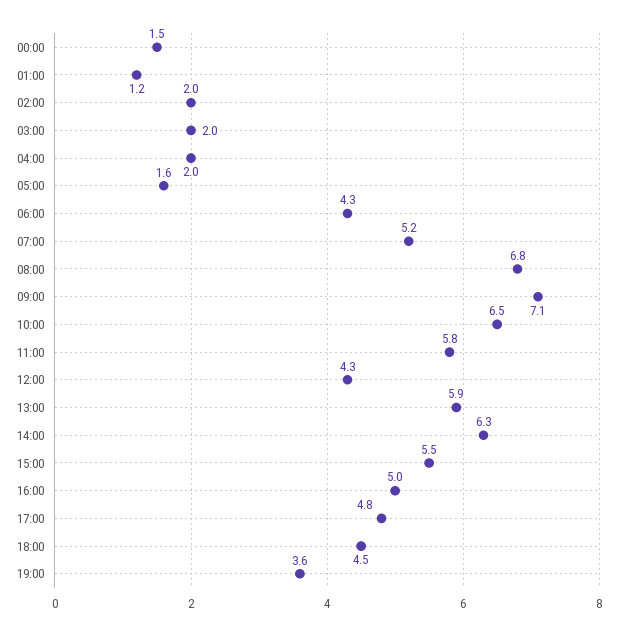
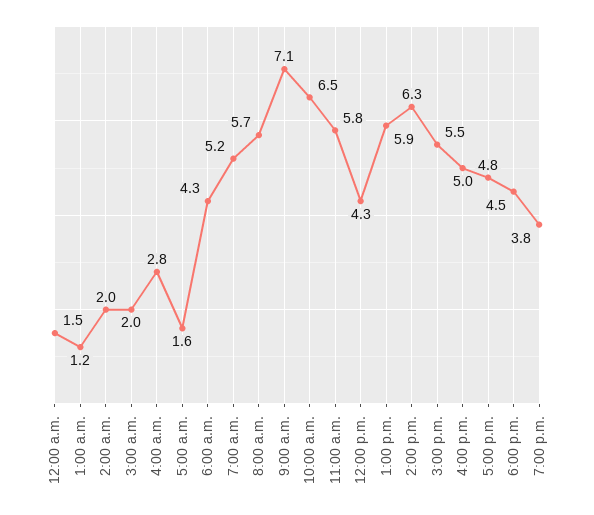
  {
    "00:00": 1.5,
    "01:00": 1.2,
    "02:00": 2,
    "03:00": 2,
-   "04:00": 2,
+   "04:00": 2.8,
    "05:00": 1.6,
    "06:00": 4.3,
    "07:00": 5.2,
-   "08:00": 6.8,
+   "08:00": 5.7,
    "09:00": 7.1,
    "10:00": 6.5,
    "11:00": 5.8,
    "12:00": 4.3,
    "13:00": 5.9,
    "14:00": 6.3,
    "15:00": 5.5,
    "16:00": 5,
    "17:00": 4.8,
    "18:00": 4.5,
-   "19:00": 3.6
+   "19:00": 3.8
  }

